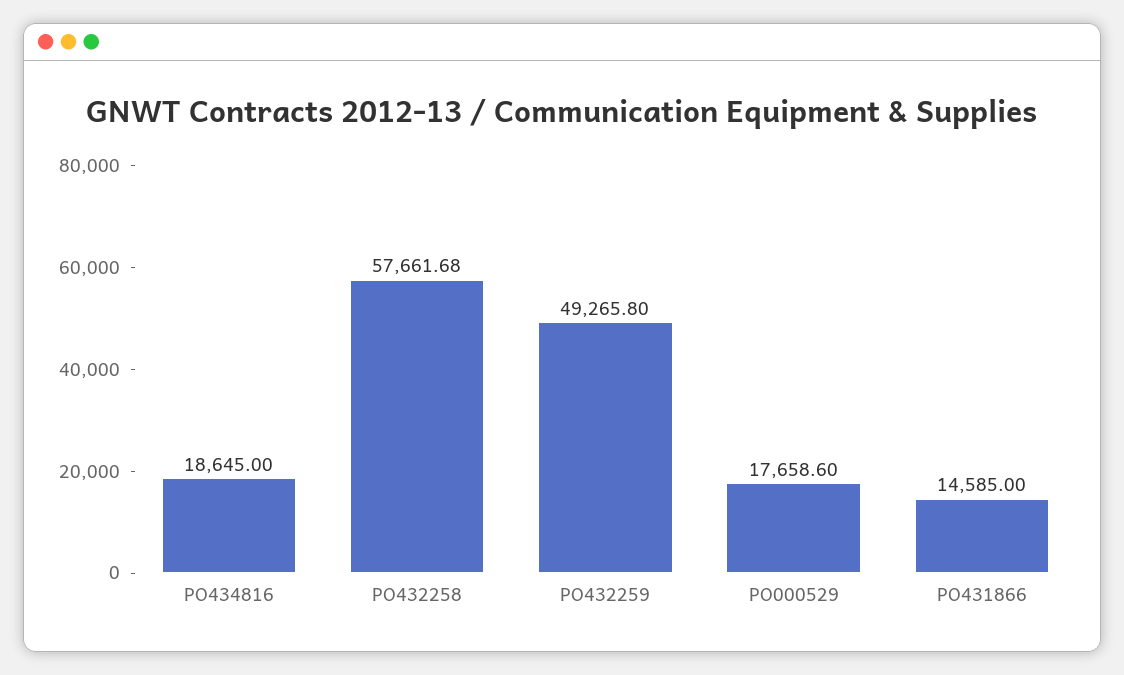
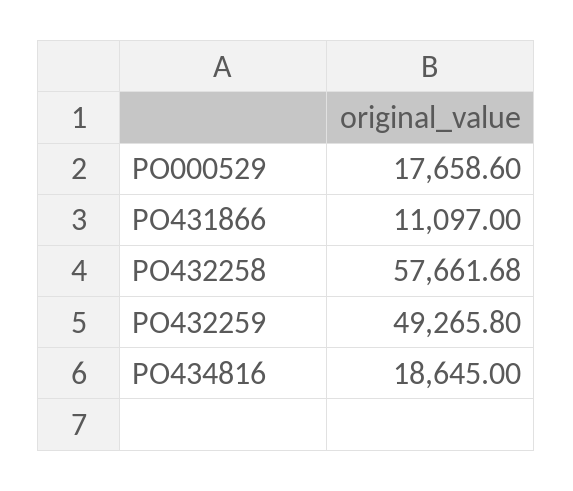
  {
    "PO434816": 18645,
    "PO432258": 57661.68,
    "PO432259": 49265.8,
    "PO000529": 17658.6,
-   "PO431866": 14585
+   "PO431866": 11097
  }

